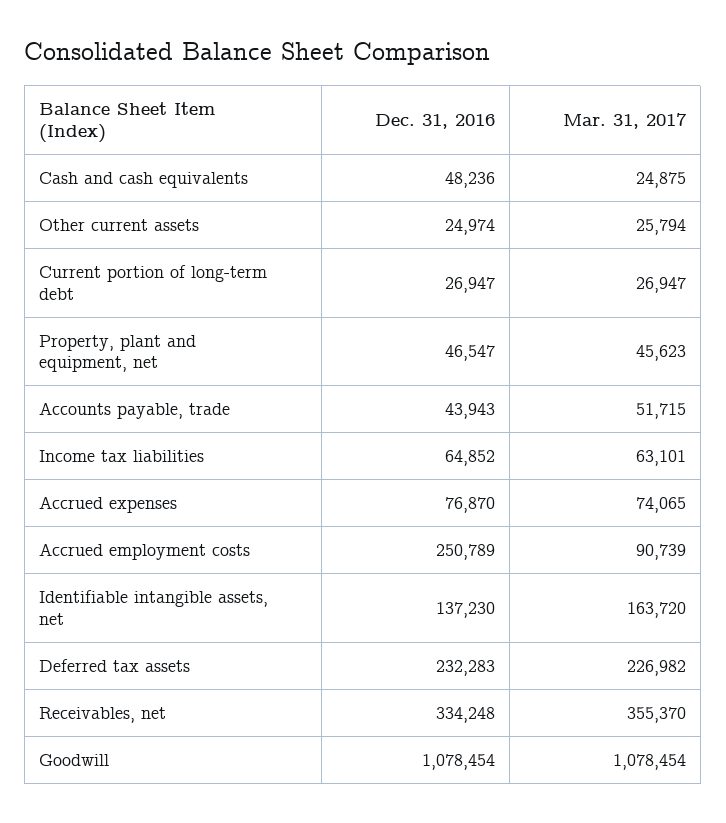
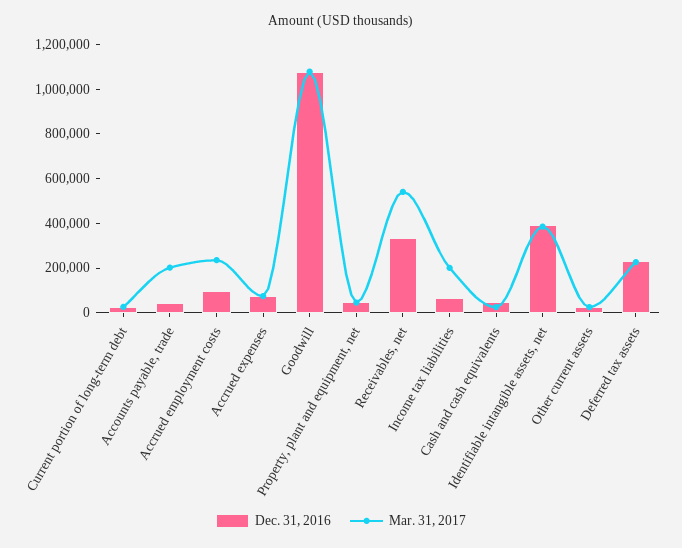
  {
    "Dec. 31, 2016": {
      "Cash and cash equivalents": 48236,
      "Other current assets": 24974,
      "Current portion of long-term debt": 26947,
      "Property, plant and equipment, net": 46547,
      "Accounts payable, trade": 43943,
      "Income tax liabilities": 64852,
      "Accrued expenses": 76870,
-     "Accrued employment costs": 250789,
+     "Accrued employment costs": 100000,
-     "Identifiable intangible assets, net": 137230,
+     "Identifiable intangible assets, net": 400000,
      "Deferred tax assets": 232283,
      "Receivables, net": 334248,
      "Goodwill": 1078454
    },
    "Mar. 31, 2017": {
      "Cash and cash equivalents": 24875,
      "Other current assets": 25794,
      "Current portion of long-term debt": 26947,
      "Property, plant and equipment, net": 45623,
-     "Accounts payable, trade": 51715,
+     "Accounts payable, trade": 200000,
-     "Income tax liabilities": 63101,
+     "Income tax liabilities": 200000,
      "Accrued expenses": 74065,
-     "Accrued employment costs": 90739,
+     "Accrued employment costs": 250000,
-     "Identifiable intangible assets, net": 163720,
+     "Identifiable intangible assets, net": 400000,
      "Deferred tax assets": 226982,
-     "Receivables, net": 355370,
+     "Receivables, net": 550000,
      "Goodwill": 1078454
    }
  }

